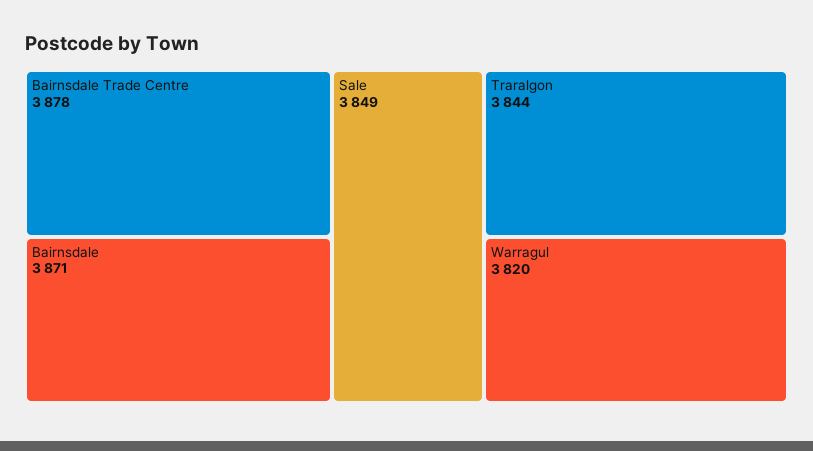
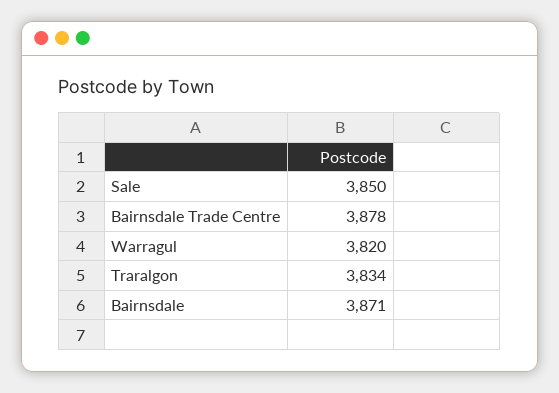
  {
    "Bairnsdale Trade Centre": 3878,
    "Bairnsdale": 3871,
-   "Sale": 3849,
+   "Sale": 3850,
-   "Traralgon": 3844,
+   "Traralgon": 3834,
    "Warragul": 3820
  }

